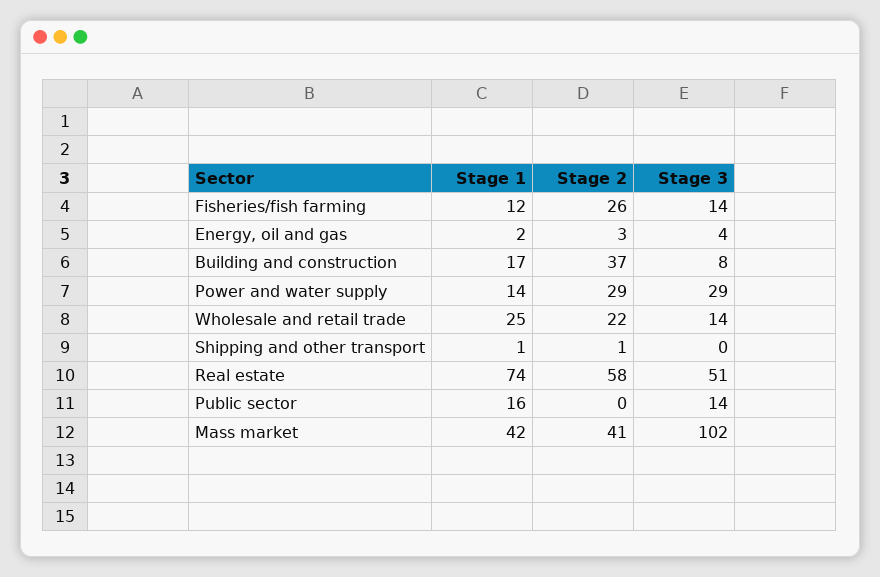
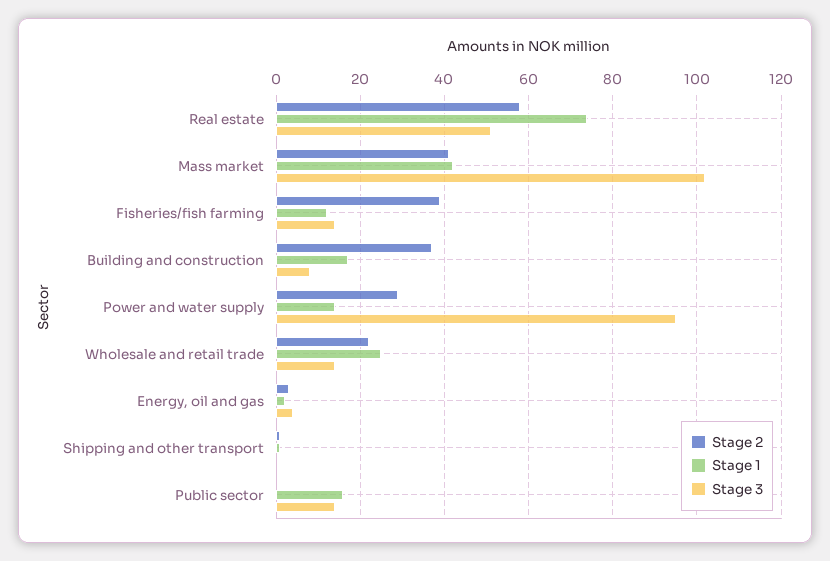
  {
    "Stage 1": {
      "Fisheries/fish farming": 12,
      "Energy, oil and gas": 2,
      "Building and construction": 17,
      "Power and water supply": 14,
      "Wholesale and retail trade": 25,
      "Shipping and other transport": 1,
      "Real estate": 74,
      "Public sector": 16,
      "Mass market": 42
    },
    "Stage 2": {
-     "Fisheries/fish farming": 26,
+     "Fisheries/fish farming": 40,
      "Energy, oil and gas": 3,
      "Building and construction": 37,
      "Power and water supply": 29,
      "Wholesale and retail trade": 22,
      "Shipping and other transport": 1,
      "Real estate": 58,
      "Public sector": 0,
      "Mass market": 41
    },
    "Stage 3": {
      "Fisheries/fish farming": 14,
      "Energy, oil and gas": 4,
      "Building and construction": 8,
-     "Power and water supply": 29,
+     "Power and water supply": 95,
      "Wholesale and retail trade": 14,
      "Shipping and other transport": 0,
      "Real estate": 51,
      "Public sector": 14,
      "Mass market": 102
    }
  }

